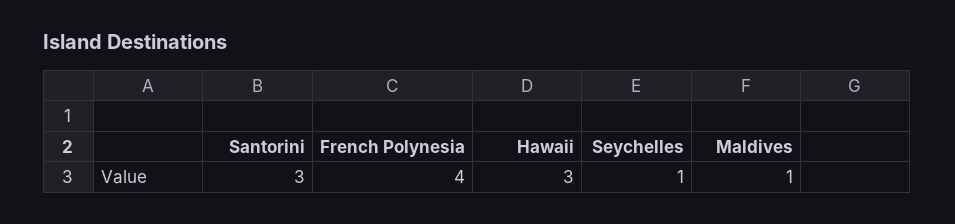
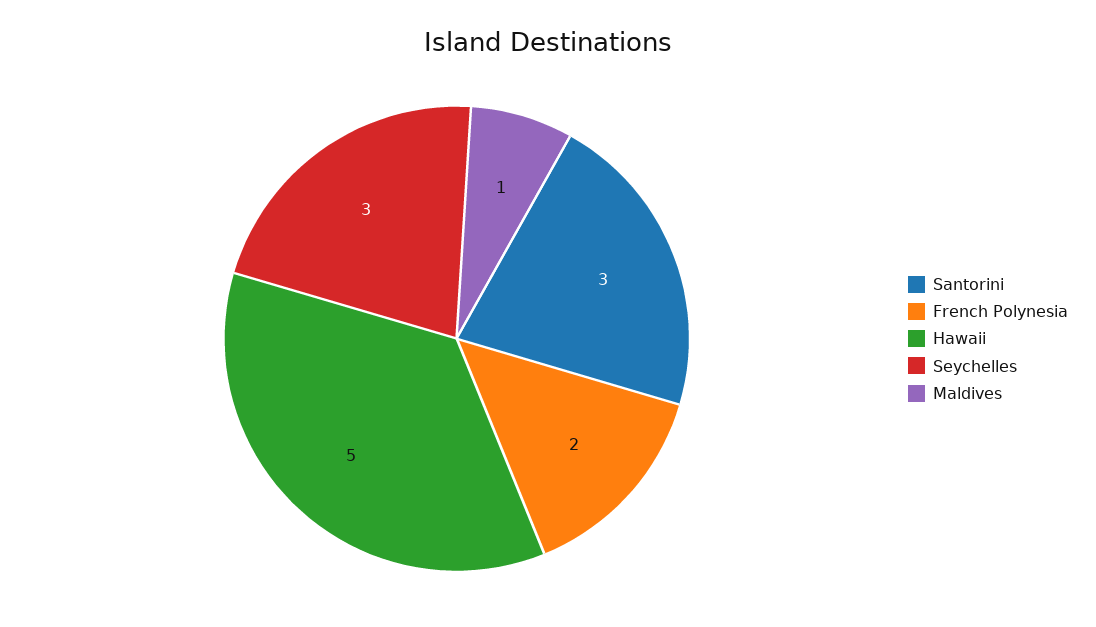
  {
    "Santorini": 3,
-   "French Polynesia": 4,
+   "French Polynesia": 2,
-   "Hawaii": 3,
+   "Hawaii": 5,
-   "Seychelles": 1,
+   "Seychelles": 3,
    "Maldives": 1
  }

